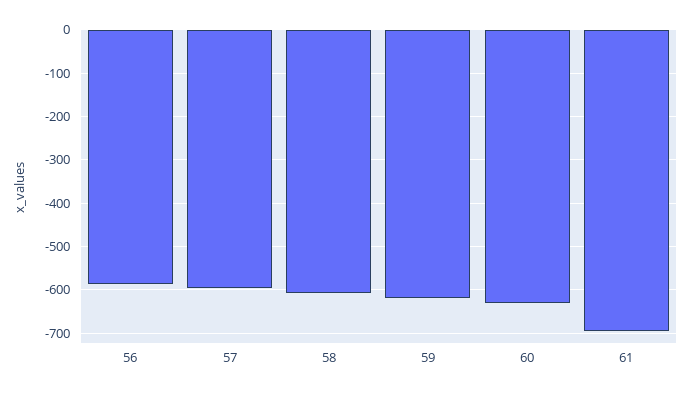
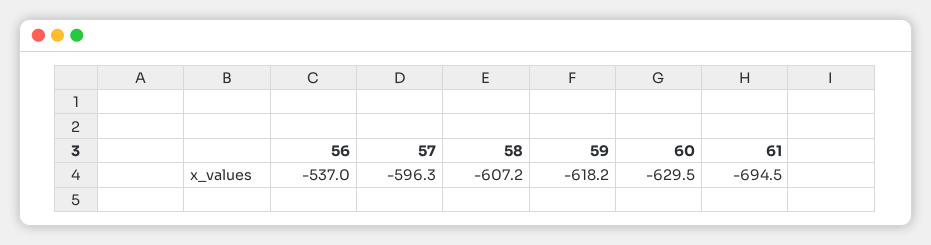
  {
-   "56": -580,
+   "56": -537,
    "57": -596.3,
    "58": -607.2,
    "59": -618.2,
    "60": -629.5,
    "61": -694.5
  }

